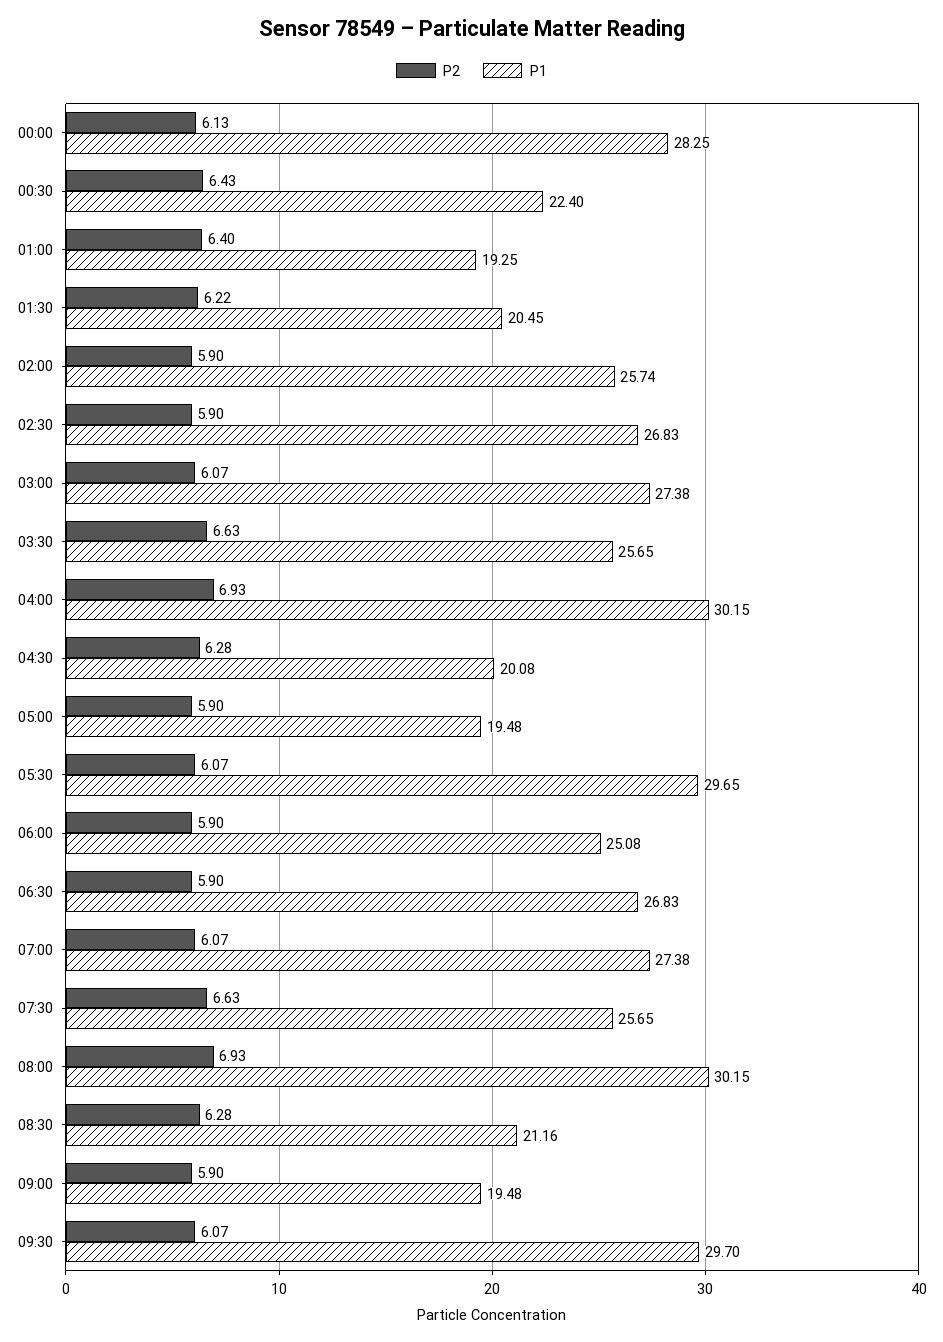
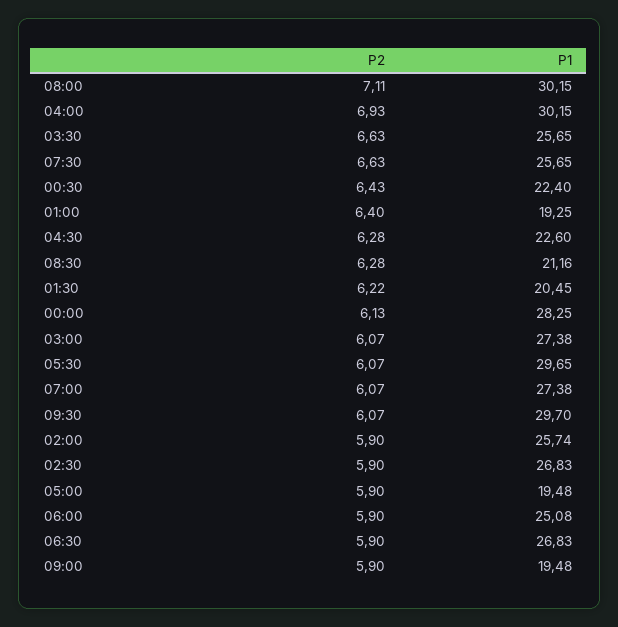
  {
    "P2": {
      "00:00": 6.13,
      "00:30": 6.43,
      "01:00": 6.4,
      "01:30": 6.22,
      "02:00": 5.9,
      "02:30": 5.9,
      "03:00": 6.07,
      "03:30": 6.63,
      "04:00": 6.93,
      "04:30": 6.28,
      "05:00": 5.9,
      "05:30": 6.07,
      "06:00": 5.9,
      "06:30": 5.9,
      "07:00": 6.07,
      "07:30": 6.63,
-     "08:00": 6.93,
+     "08:00": 7.11,
      "08:30": 6.28,
      "09:00": 5.9,
      "09:30": 6.07
    },
    "P1": {
      "00:00": 28.25,
      "00:30": 22.4,
      "01:00": 19.25,
      "01:30": 20.45,
      "02:00": 25.74,
      "02:30": 26.83,
      "03:00": 27.38,
      "03:30": 25.65,
      "04:00": 30.15,
-     "04:30": 20.08,
+     "04:30": 22.6,
      "05:00": 19.48,
      "05:30": 29.65,
      "06:00": 25.08,
      "06:30": 26.83,
      "07:00": 27.38,
      "07:30": 25.65,
      "08:00": 30.15,
      "08:30": 21.16,
      "09:00": 19.48,
      "09:30": 29.7
    }
  }

